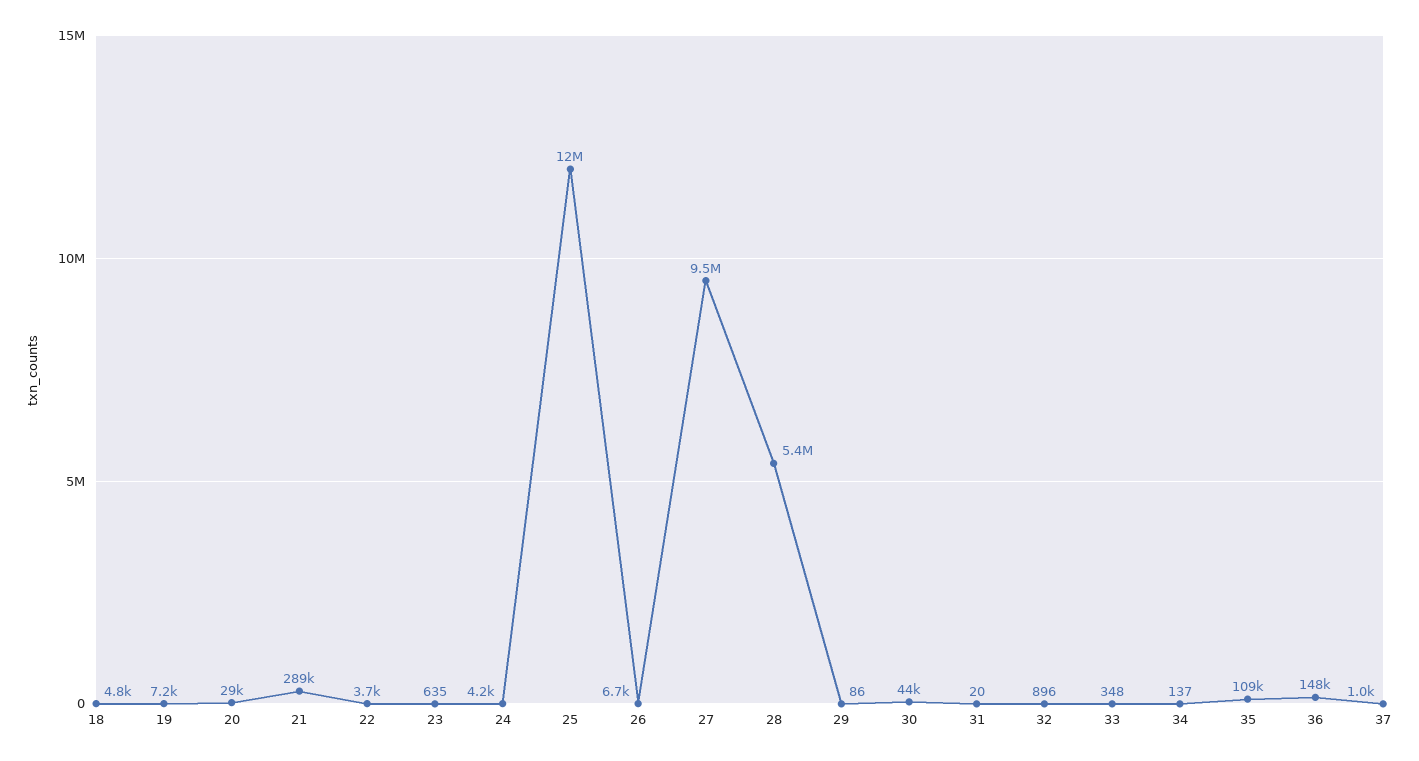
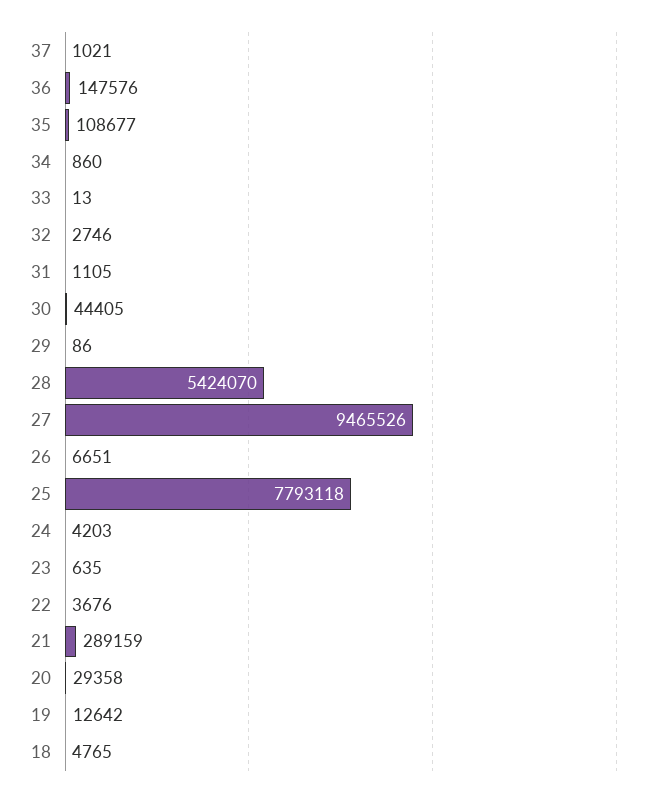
  {
    "18": 4765,
-   "19": 7200,
+   "19": 12642,
    "20": 29358,
    "21": 289159,
    "22": 3676,
    "23": 635,
    "24": 4203,
-   "25": 12000000,
+   "25": 7793118,
    "26": 6651,
    "27": 9465526,
    "28": 5424070,
    "29": 86,
    "30": 44405,
-   "31": 20,
+   "31": 1105,
-   "32": 896,
+   "32": 2746,
-   "33": 348,
+   "33": 13,
-   "34": 137,
+   "34": 860,
    "35": 108677,
    "36": 147576,
    "37": 1021
  }

